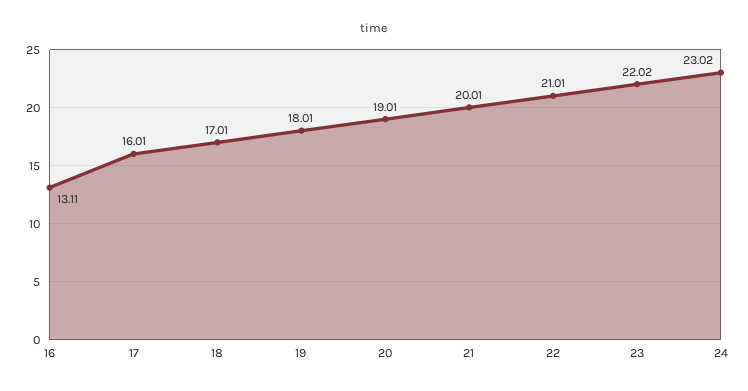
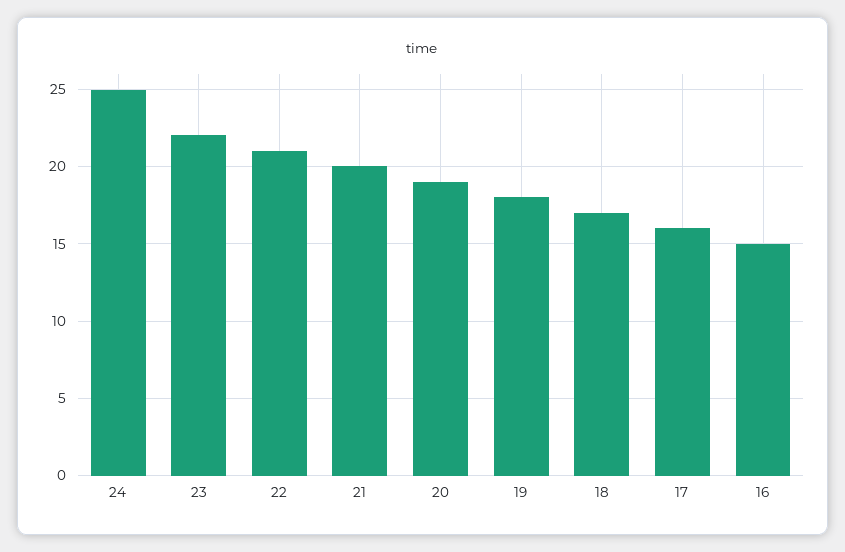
  {
-   "16": 13.11,
+   "16": 15,
    "17": 16.01,
    "18": 17.01,
    "19": 18.01,
    "20": 19.01,
    "21": 20.01,
    "22": 21.01,
    "23": 22.02,
-   "24": 23.02
+   "24": 25
  }

